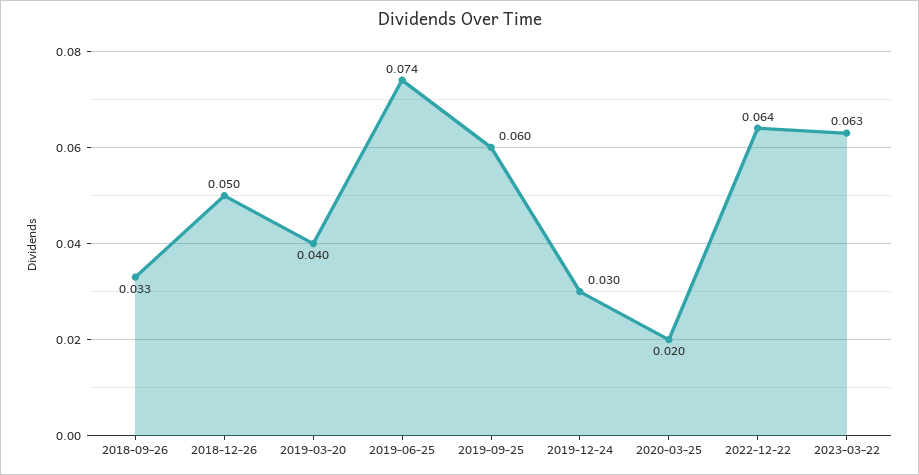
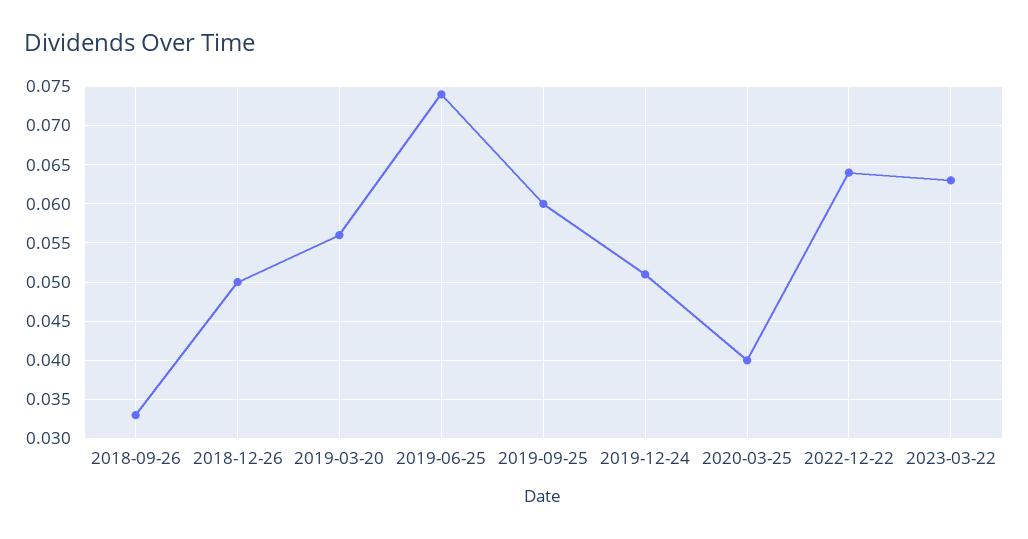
  {
    "2018-09-26": 0.033,
    "2018-12-26": 0.05,
-   "2019-03-20": 0.04,
+   "2019-03-20": 0.056,
    "2019-06-25": 0.074,
    "2019-09-25": 0.06,
-   "2019-12-24": 0.03,
+   "2019-12-24": 0.051,
-   "2020-03-25": 0.02,
+   "2020-03-25": 0.04,
    "2022-12-22": 0.064,
    "2023-03-22": 0.063
  }

